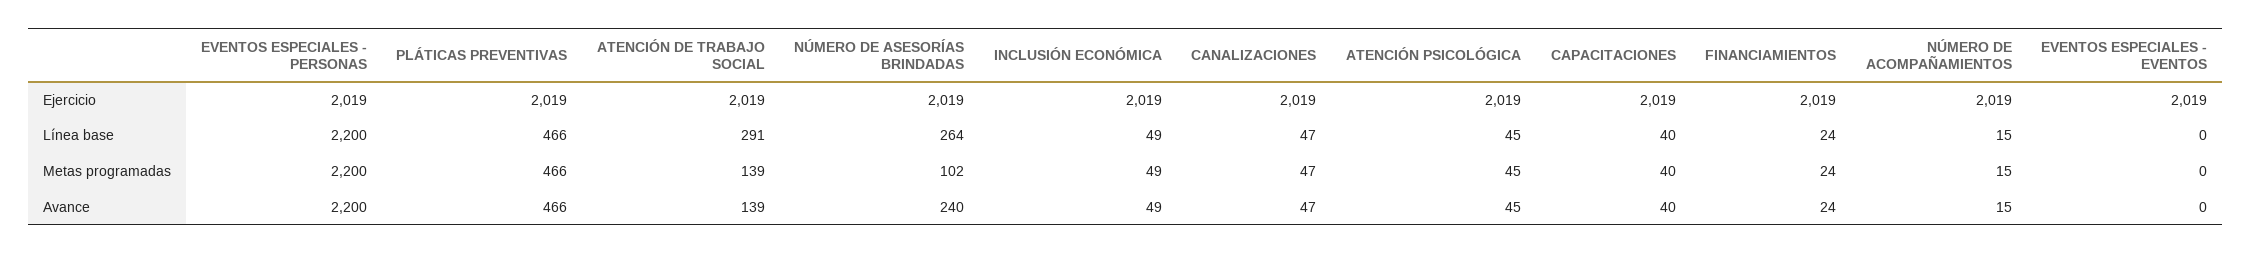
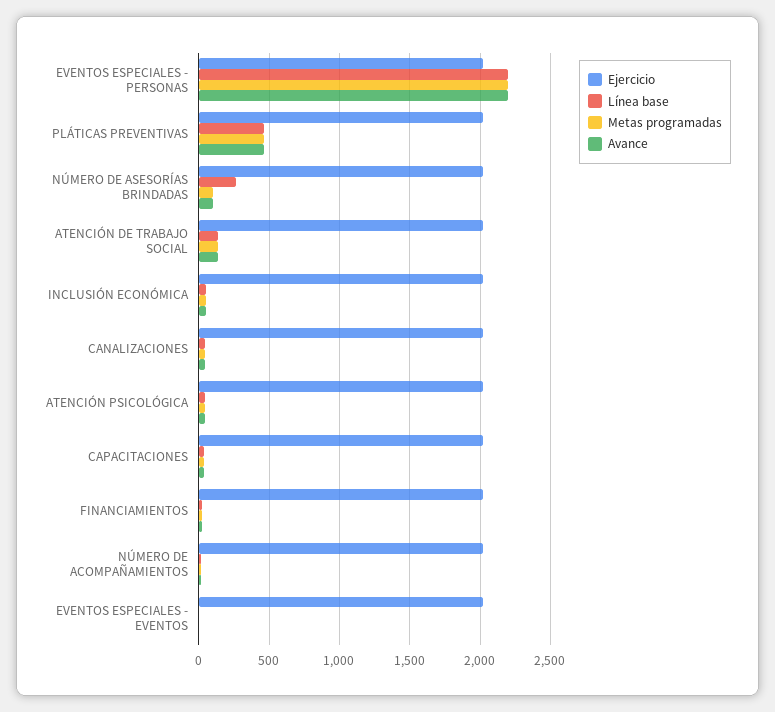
  {
    "Ejercicio": {
      "EVENTOS ESPECIALES - PERSONAS": 2019,
      "PLÁTICAS PREVENTIVAS": 2019,
      "ATENCIÓN DE TRABAJO SOCIAL": 2019,
      "NÚMERO DE ASESORÍAS BRINDADAS": 2019,
      "INCLUSIÓN ECONÓMICA": 2019,
      "CANALIZACIONES": 2019,
      "ATENCIÓN PSICOLÓGICA": 2019,
      "CAPACITACIONES": 2019,
      "FINANCIAMIENTOS": 2019,
      "NÚMERO DE ACOMPAÑAMIENTOS": 2019,
      "EVENTOS ESPECIALES - EVENTOS": 2019
    },
    "Línea base": {
      "EVENTOS ESPECIALES - PERSONAS": 2200,
      "PLÁTICAS PREVENTIVAS": 466,
-     "ATENCIÓN DE TRABAJO SOCIAL": 291,
+     "ATENCIÓN DE TRABAJO SOCIAL": 150,
      "NÚMERO DE ASESORÍAS BRINDADAS": 264,
      "INCLUSIÓN ECONÓMICA": 49,
      "CANALIZACIONES": 47,
      "ATENCIÓN PSICOLÓGICA": 45,
      "CAPACITACIONES": 40,
      "FINANCIAMIENTOS": 24,
      "NÚMERO DE ACOMPAÑAMIENTOS": 15,
      "EVENTOS ESPECIALES - EVENTOS": 0
    },
    "Metas programadas": {
      "EVENTOS ESPECIALES - PERSONAS": 2200,
      "PLÁTICAS PREVENTIVAS": 466,
      "ATENCIÓN DE TRABAJO SOCIAL": 139,
      "NÚMERO DE ASESORÍAS BRINDADAS": 102,
      "INCLUSIÓN ECONÓMICA": 49,
      "CANALIZACIONES": 47,
      "ATENCIÓN PSICOLÓGICA": 45,
      "CAPACITACIONES": 40,
      "FINANCIAMIENTOS": 24,
      "NÚMERO DE ACOMPAÑAMIENTOS": 15,
      "EVENTOS ESPECIALES - EVENTOS": 0
    },
    "Avance": {
      "EVENTOS ESPECIALES - PERSONAS": 2200,
      "PLÁTICAS PREVENTIVAS": 466,
      "ATENCIÓN DE TRABAJO SOCIAL": 139,
-     "NÚMERO DE ASESORÍAS BRINDADAS": 240,
+     "NÚMERO DE ASESORÍAS BRINDADAS": 100,
      "INCLUSIÓN ECONÓMICA": 49,
      "CANALIZACIONES": 47,
      "ATENCIÓN PSICOLÓGICA": 45,
      "CAPACITACIONES": 40,
      "FINANCIAMIENTOS": 24,
      "NÚMERO DE ACOMPAÑAMIENTOS": 15,
      "EVENTOS ESPECIALES - EVENTOS": 0
    }
  }

